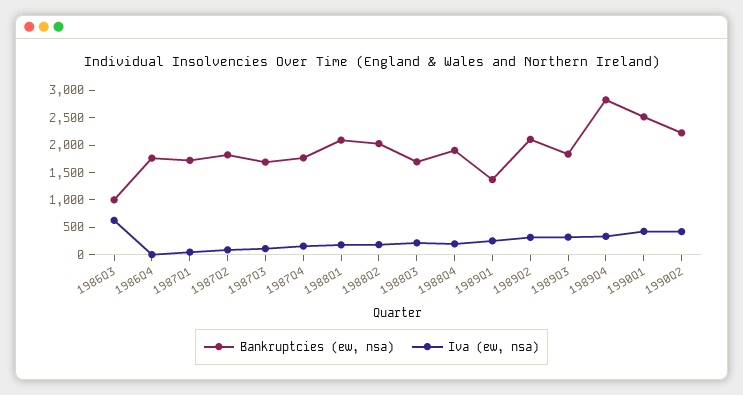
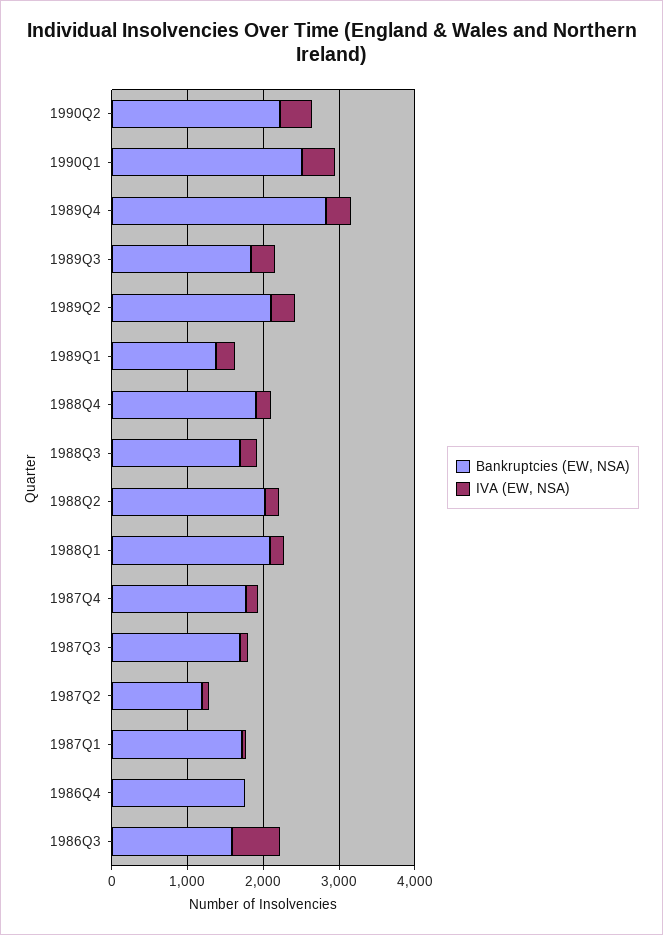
  {
    "Bankruptcies (ew, nsa)": {
-     "1986Q3": 1000,
+     "1986Q3": 1600,
      "1986Q4": 1800,
      "1987Q1": 1800,
-     "1987Q2": 1750,
+     "1987Q2": 1200,
      "1987Q3": 1600,
      "1987Q4": 1800,
      "1988Q1": 2000,
      "1988Q2": 2000,
      "1988Q3": 1600,
      "1988Q4": 2000,
      "1989Q1": 1400,
      "1989Q2": 2200,
      "1989Q3": 1800,
      "1989Q4": 2800,
      "1990Q1": 2600,
      "1990Q2": 2200
    },
    "Iva (ew, nsa)": {
      "1986Q3": 600,
      "1986Q4": 0,
      "1987Q1": 0,
      "1987Q2": 0,
      "1987Q3": 200,
      "1987Q4": 200,
      "1988Q1": 200,
      "1988Q2": 200,
      "1988Q3": 200,
      "1988Q4": 200,
      "1989Q1": 200,
      "1989Q2": 400,
      "1989Q3": 400,
      "1989Q4": 400,
      "1990Q1": 400,
      "1990Q2": 400
    }
  }

